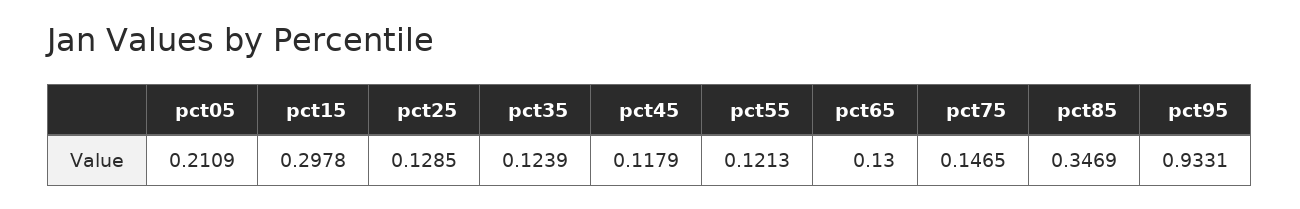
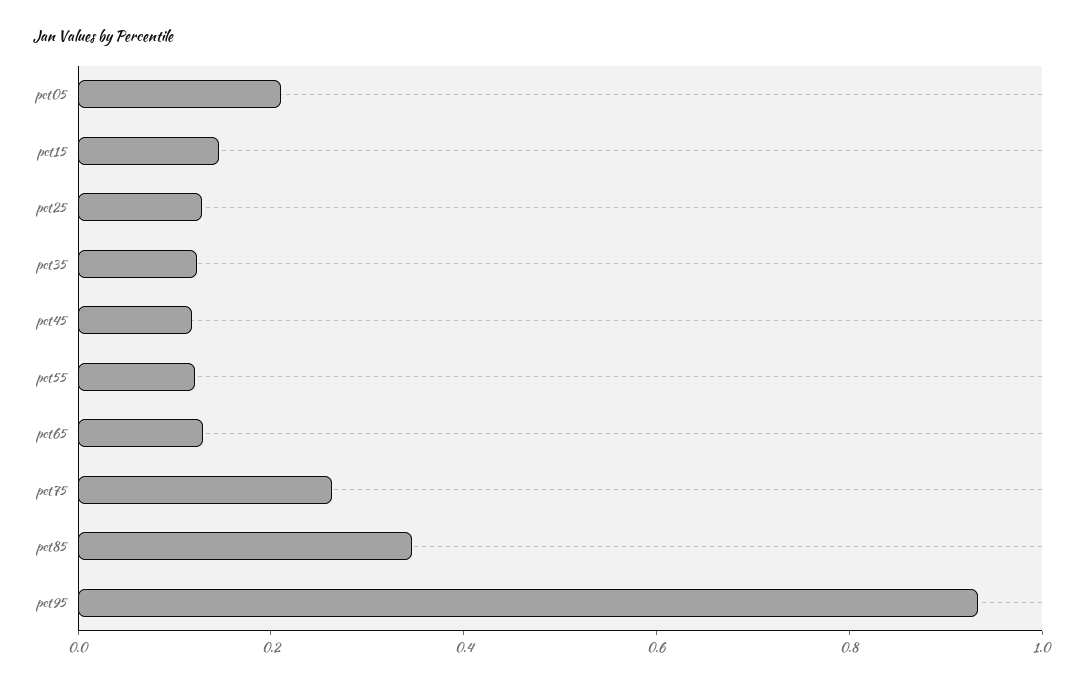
  {
    "pct05": 0.2109,
-   "pct15": 0.2978,
+   "pct15": 0.15,
    "pct25": 0.1285,
    "pct35": 0.1239,
    "pct45": 0.1179,
    "pct55": 0.1213,
    "pct65": 0.13,
-   "pct75": 0.1465,
+   "pct75": 0.25,
    "pct85": 0.3469,
    "pct95": 0.9331
  }

